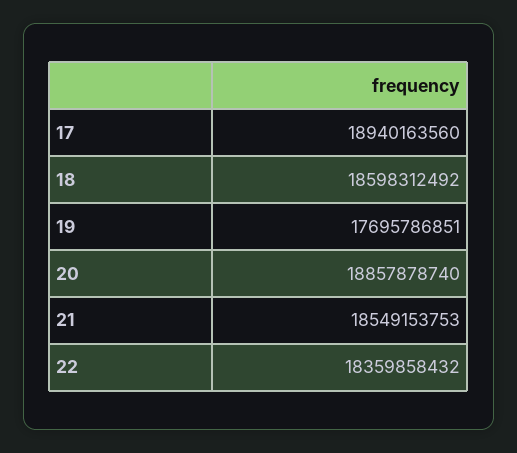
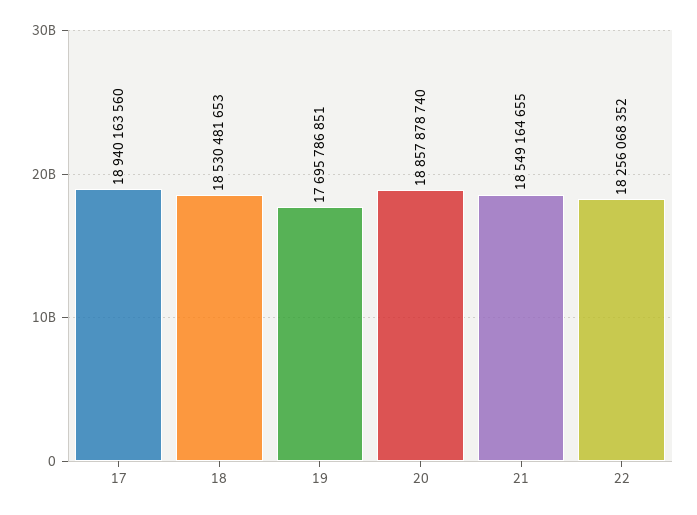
  {
    "17": 18940163560,
-   "18": 18598312492,
+   "18": 18530481653,
    "19": 17695786851,
    "20": 18857878740,
-   "21": 18549153753,
+   "21": 18549164655,
-   "22": 18359858432
+   "22": 18256068352
  }

